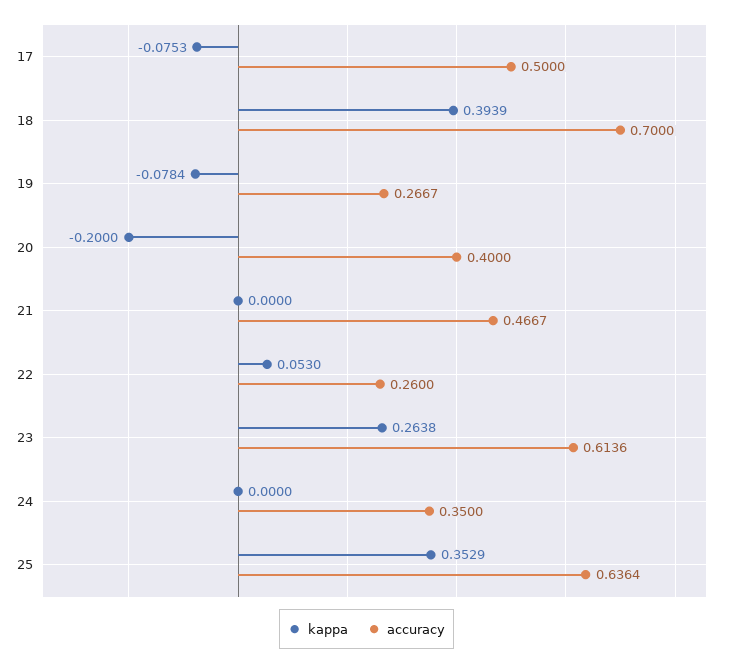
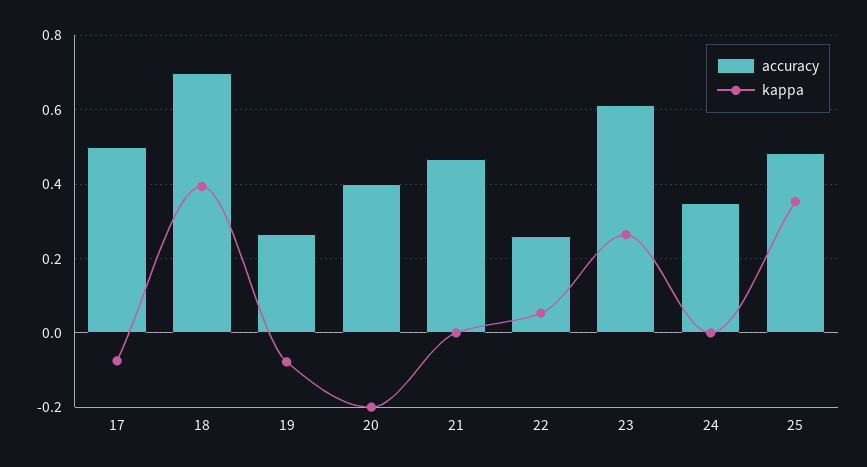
  {
    "kappa": {
      "17": -0.0753,
      "18": 0.3939,
      "19": -0.0784,
      "20": -0.2,
      "21": 0,
      "22": 0.053,
      "23": 0.2638,
      "24": 0,
      "25": 0.3529
    },
    "accuracy": {
      "17": 0.5,
      "18": 0.7,
      "19": 0.2667,
      "20": 0.4,
      "21": 0.4667,
      "22": 0.26,
      "23": 0.6136,
      "24": 0.35,
-     "25": 0.6364
+     "25": 0.48
    }
  }

